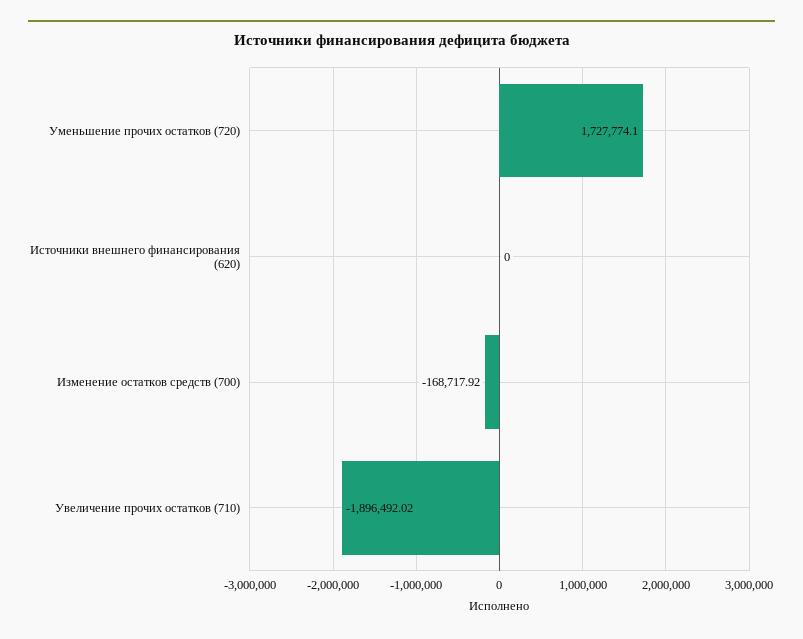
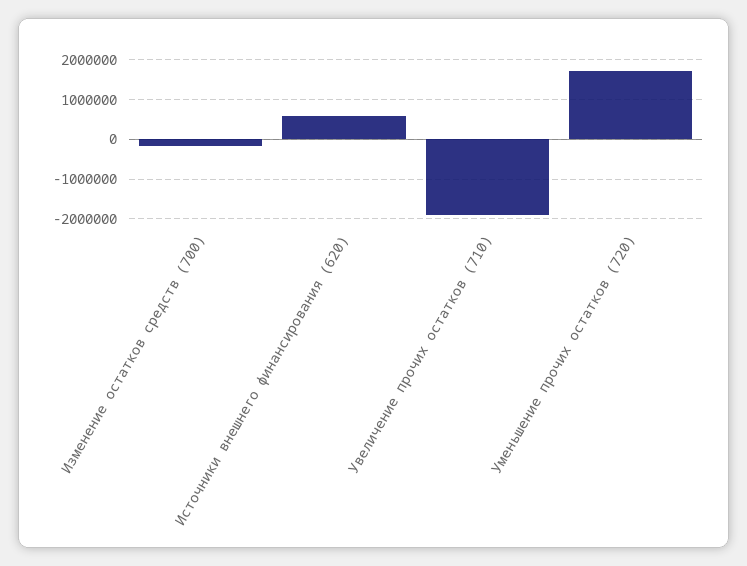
  {
    "Уменьшение прочих остатков (720)": 1727774.1,
-   "Источники внешнего финансирования (620)": 0,
+   "Источники внешнего финансирования (620)": 600000,
    "Изменение остатков средств (700)": -168717.92,
    "Увеличение прочих остатков (710)": -1896492.02
  }

